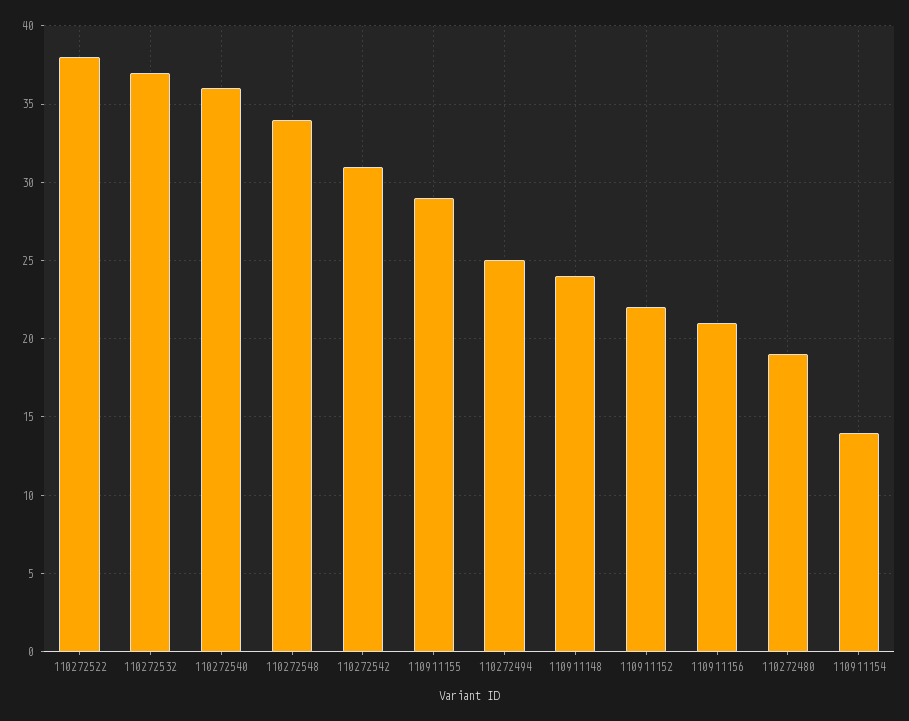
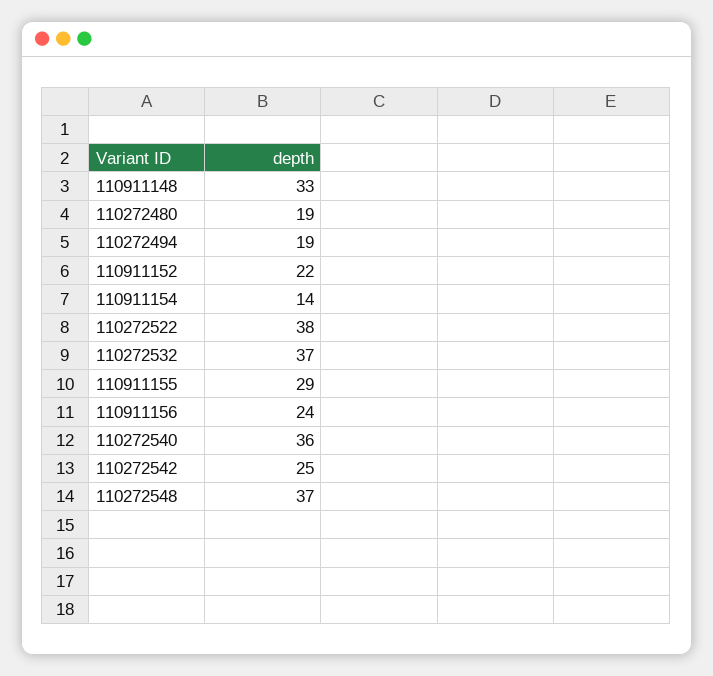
  {
    "110272522": 38,
    "110272532": 37,
    "110272540": 36,
-   "110272548": 34,
+   "110272548": 37,
-   "110272542": 31,
+   "110272542": 25,
    "110911155": 29,
-   "110272494": 25,
+   "110272494": 19,
-   "110911148": 24,
+   "110911148": 33,
    "110911152": 22,
-   "110911156": 21,
+   "110911156": 24,
    "110272480": 19,
    "110911154": 14
  }

